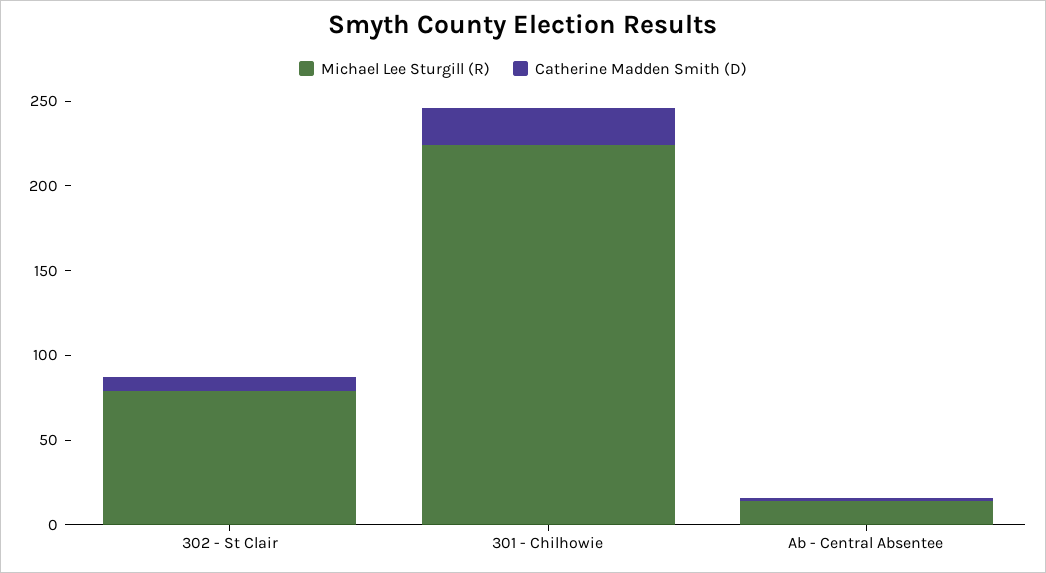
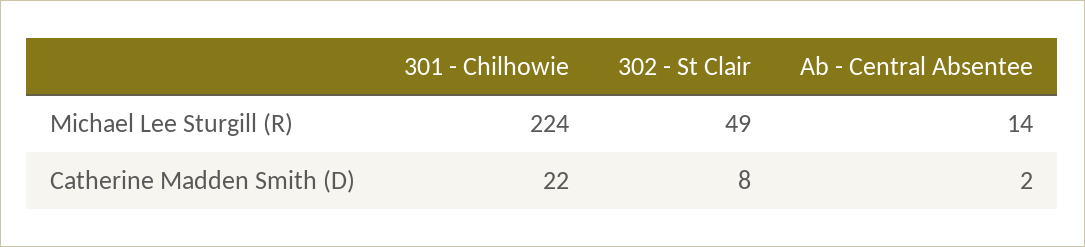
  {
    "Michael Lee Sturgill (R)": {
-     "302 - St Clair": 80,
+     "302 - St Clair": 49,
      "301 - Chilhowie": 224,
      "Ab - Central Absentee": 14
    },
    "Catherine Madden Smith (D)": {
      "302 - St Clair": 8,
      "301 - Chilhowie": 22,
      "Ab - Central Absentee": 2
    }
  }

